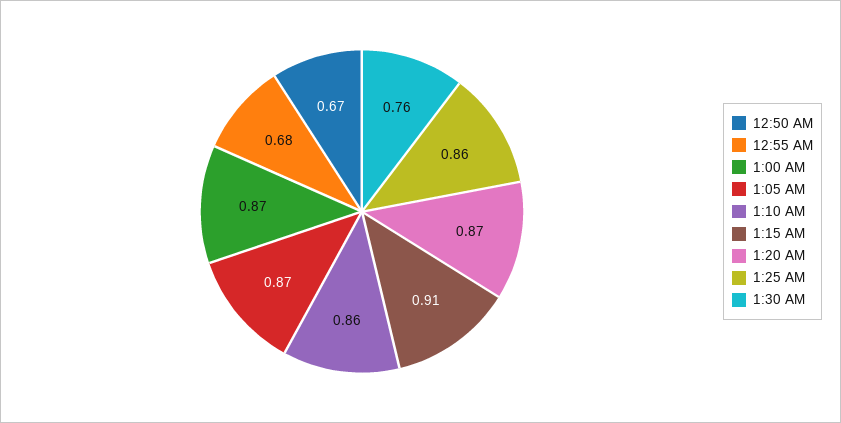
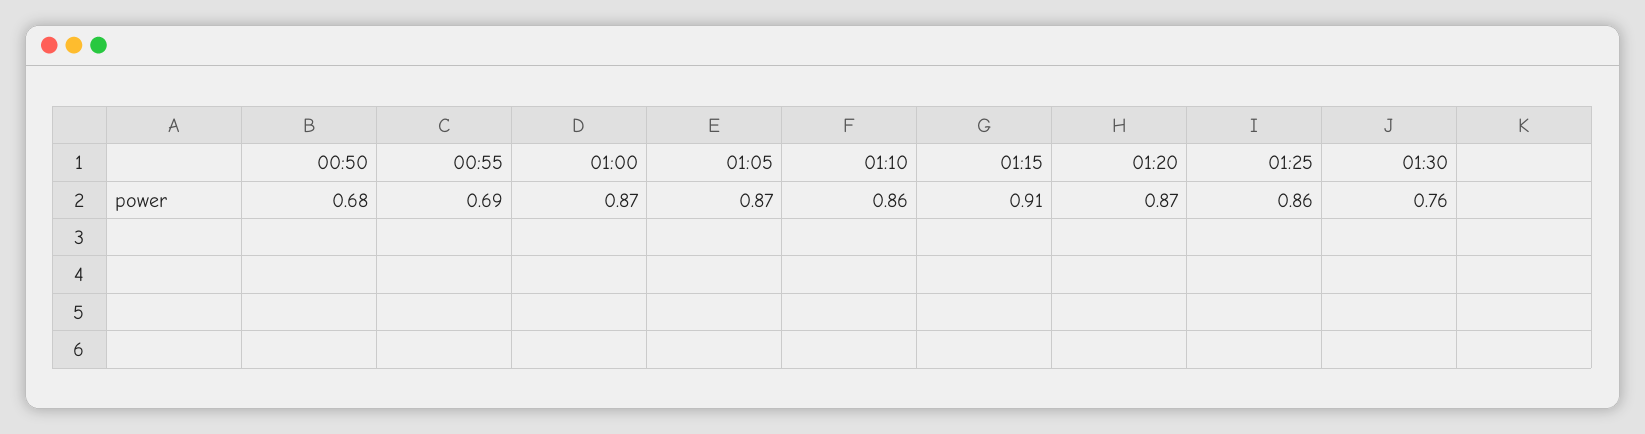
  {
-   "12:50 AM": 0.67,
+   "12:50 AM": 0.68,
-   "12:55 AM": 0.68,
+   "12:55 AM": 0.69,
    "1:00 AM": 0.87,
    "1:05 AM": 0.87,
    "1:10 AM": 0.86,
    "1:15 AM": 0.91,
    "1:20 AM": 0.87,
    "1:25 AM": 0.86,
    "1:30 AM": 0.76
  }

